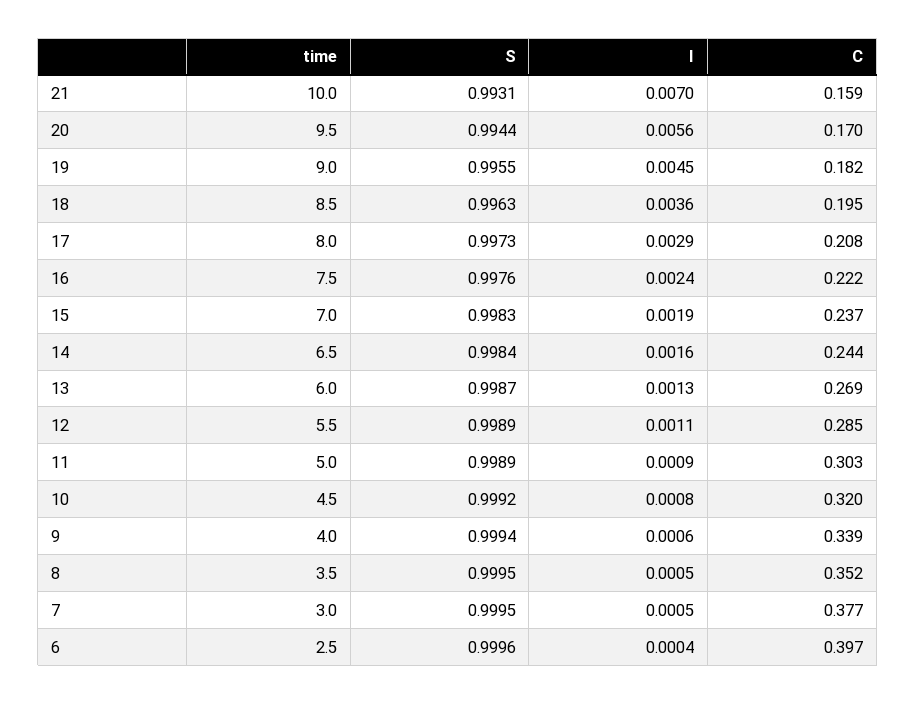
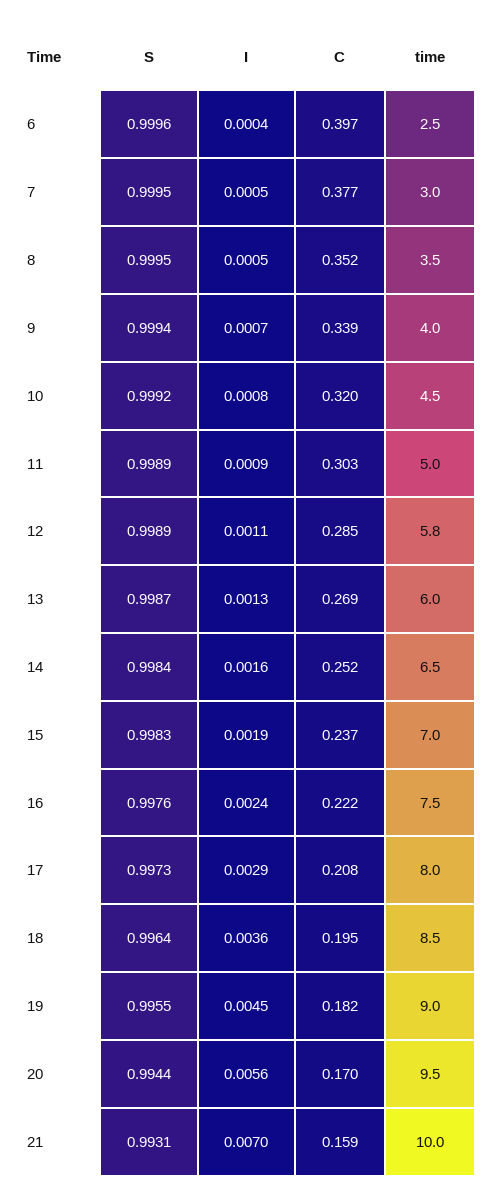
  {
    "time": {
      "21": 10,
      "20": 9.5,
      "19": 9,
      "18": 8.5,
      "17": 8,
      "16": 7.5,
      "15": 7,
      "14": 6.5,
      "13": 6,
-     "12": 5.5,
+     "12": 5.8,
      "11": 5,
      "10": 4.5,
      "9": 4,
      "8": 3.5,
      "7": 3,
      "6": 2.5
    },
    "S": {
      "21": 0.9931,
      "20": 0.9944,
      "19": 0.9955,
-     "18": 0.9963,
+     "18": 0.9964,
      "17": 0.9973,
      "16": 0.9976,
      "15": 0.9983,
      "14": 0.9984,
      "13": 0.9987,
      "12": 0.9989,
      "11": 0.9989,
      "10": 0.9992,
      "9": 0.9994,
      "8": 0.9995,
      "7": 0.9995,
      "6": 0.9996
    },
    "I": {
      "21": 0.007,
      "20": 0.0056,
      "19": 0.0045,
      "18": 0.0036,
      "17": 0.0029,
      "16": 0.0024,
      "15": 0.0019,
      "14": 0.0016,
      "13": 0.0013,
      "12": 0.0011,
      "11": 0.0009,
      "10": 0.0008,
-     "9": 0.0006,
+     "9": 0.0007,
      "8": 0.0005,
      "7": 0.0005,
      "6": 0.0004
    },
    "C": {
      "21": 0.159,
      "20": 0.17,
      "19": 0.182,
      "18": 0.195,
      "17": 0.208,
      "16": 0.222,
      "15": 0.237,
-     "14": 0.244,
+     "14": 0.252,
      "13": 0.269,
      "12": 0.285,
      "11": 0.303,
      "10": 0.32,
      "9": 0.339,
      "8": 0.352,
      "7": 0.377,
      "6": 0.397
    }
  }

